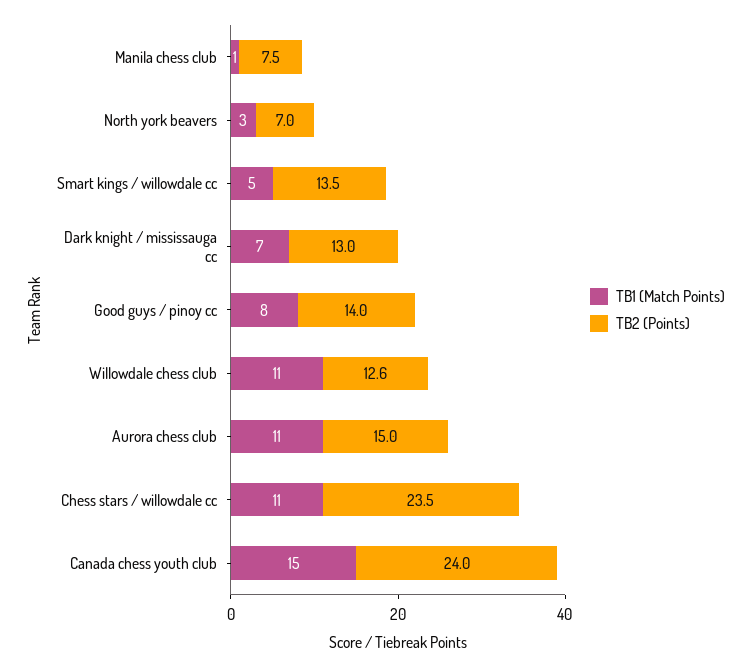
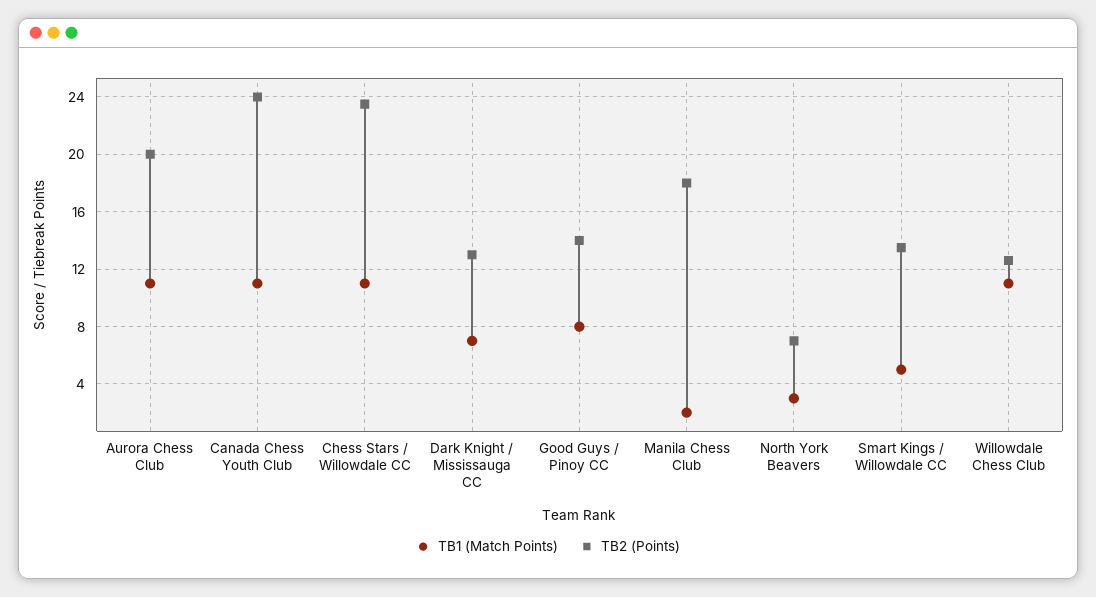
  {
    "TB1 (Match Points)": {
-     "Manila chess club": 1,
+     "Manila chess club": 2,
      "North york beavers": 3,
      "Smart kings / willowdale cc": 5,
      "Dark knight / mississauga cc": 7,
      "Good guys / pinoy cc": 8,
      "Willowdale chess club": 11,
      "Aurora chess club": 11,
      "Chess stars / willowdale cc": 11,
-     "Canada chess youth club": 15
+     "Canada chess youth club": 11
    },
    "TB2 (Points)": {
-     "Manila chess club": 7.5,
+     "Manila chess club": 18,
      "North york beavers": 7,
      "Smart kings / willowdale cc": 13.5,
      "Dark knight / mississauga cc": 13,
      "Good guys / pinoy cc": 14,
      "Willowdale chess club": 12.6,
-     "Aurora chess club": 15,
+     "Aurora chess club": 20,
      "Chess stars / willowdale cc": 23.5,
      "Canada chess youth club": 24
    }
  }

